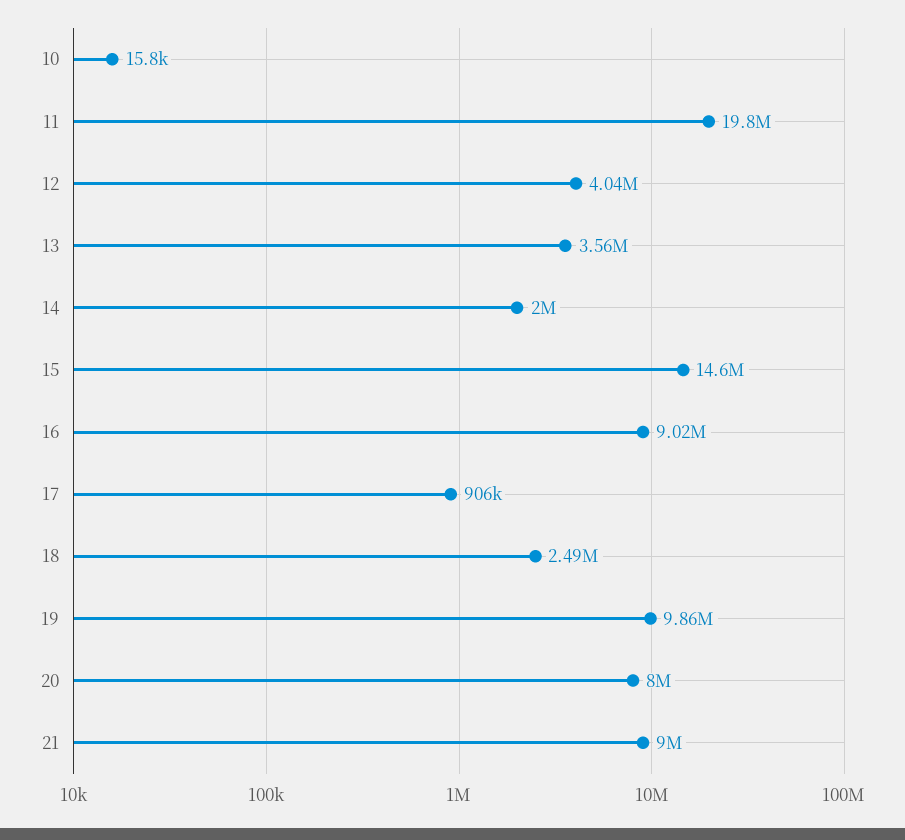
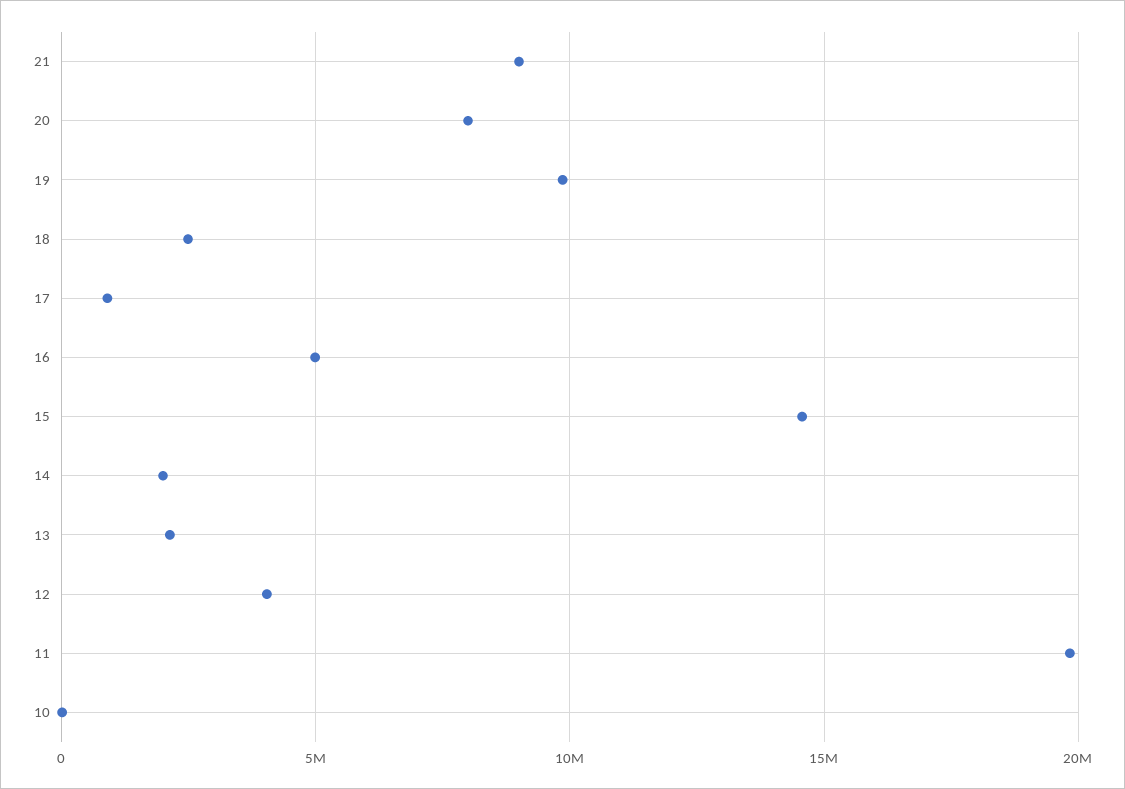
  {
    "10": 15800,
    "11": 19800000,
    "12": 4040000,
-   "13": 3560000,
+   "13": 2000000,
    "14": 2000000,
    "15": 14600000,
-   "16": 9020000,
+   "16": 5000000,
    "17": 906000,
    "18": 2490000,
    "19": 9860000,
    "20": 8000000,
    "21": 9000000
  }

